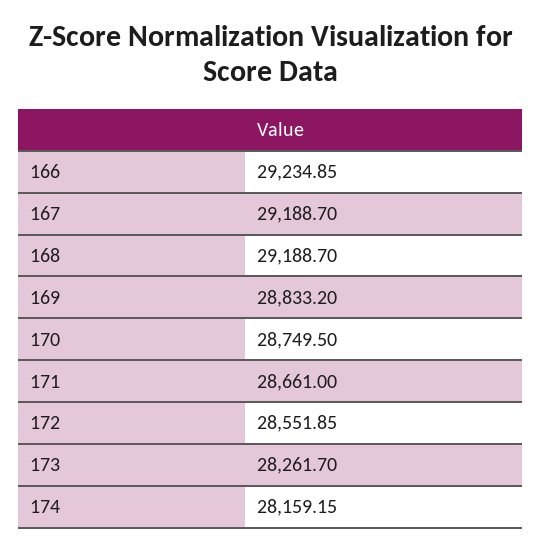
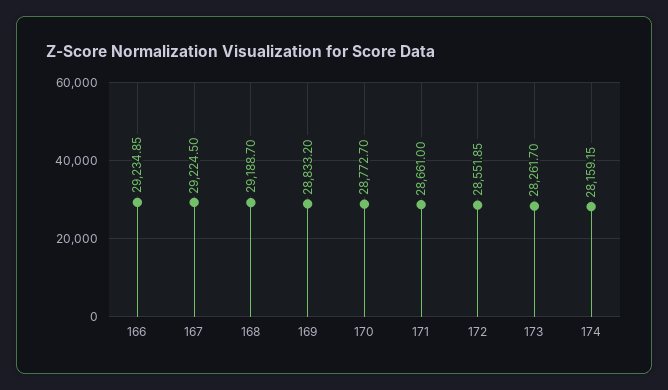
  {
    "166": 29234.85,
-   "167": 29188.7,
+   "167": 29224.5,
    "168": 29188.7,
    "169": 28833.2,
-   "170": 28749.5,
+   "170": 28772.7,
    "171": 28661,
    "172": 28551.85,
    "173": 28261.7,
    "174": 28159.15
  }

